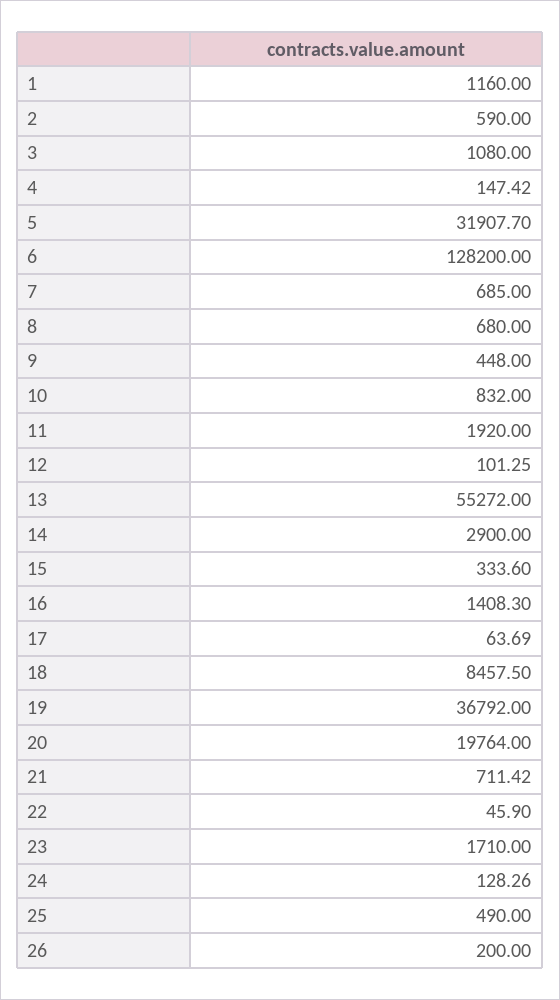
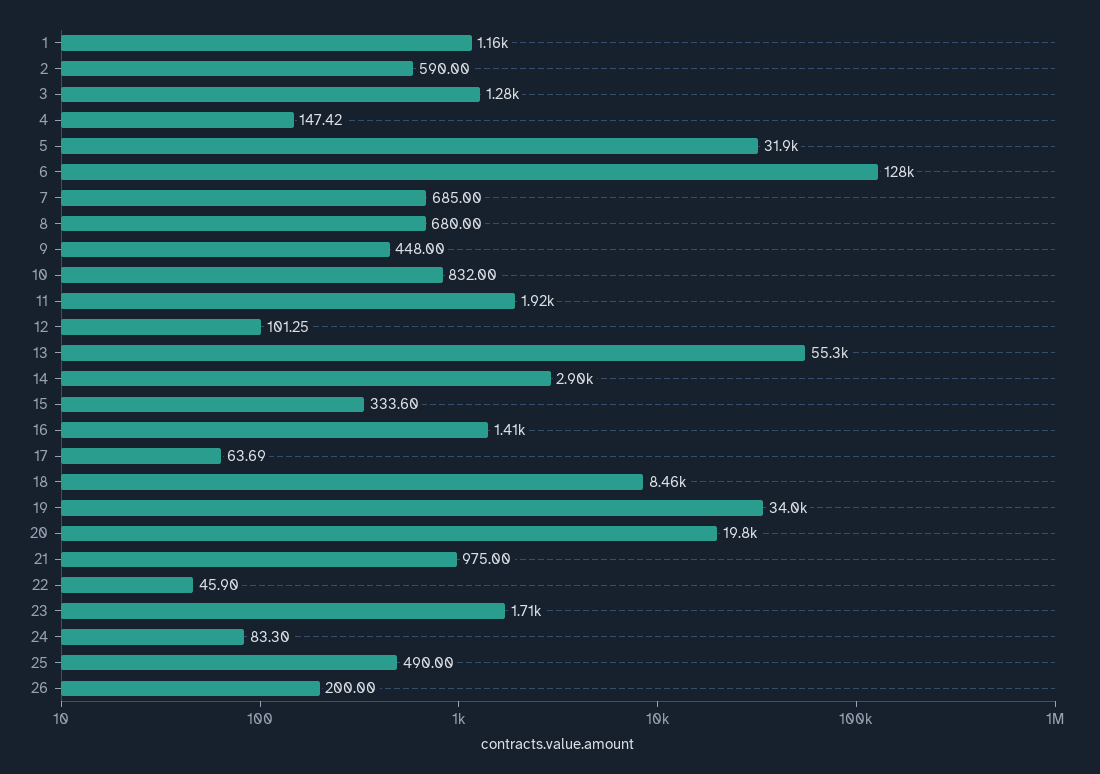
  {
    "1": 1160,
    "2": 590,
-   "3": 1080,
+   "3": 1280,
    "4": 147.42,
    "5": 31907.7,
    "6": 128200,
    "7": 685,
    "8": 680,
    "9": 448,
    "10": 832,
    "11": 1920,
    "12": 101.25,
    "13": 55272,
    "14": 2900,
    "15": 333.6,
    "16": 1408.3,
    "17": 63.69,
    "18": 8457.5,
-   "19": 36792,
+   "19": 34000,
    "20": 19764,
-   "21": 711.42,
+   "21": 975,
    "22": 45.9,
    "23": 1710,
-   "24": 128.26,
+   "24": 83.3,
    "25": 490,
    "26": 200
  }

